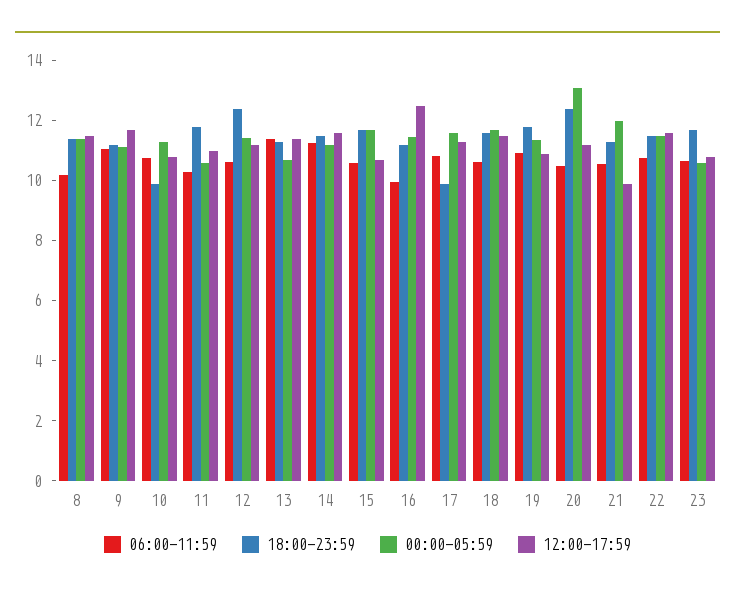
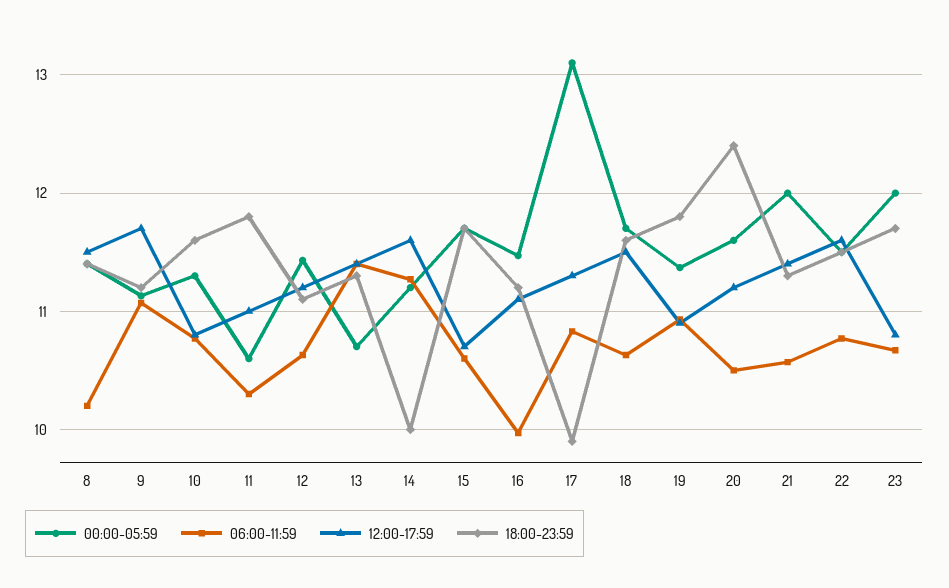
  {
    "06:00-11:59": {
      "8": 10.2,
      "9": 11.1,
      "10": 10.8,
      "11": 10.3,
      "12": 10.6,
      "13": 11.4,
      "14": 11.3,
      "15": 10.6,
      "16": 10,
      "17": 10.8,
      "18": 10.6,
      "19": 10.9,
      "20": 10.5,
      "21": 10.6,
      "22": 10.8,
      "23": 10.7
    },
    "18:00-23:59": {
      "8": 11.4,
      "9": 11.2,
-     "10": 10,
+     "10": 11.6,
      "11": 11.8,
-     "12": 12.5,
+     "12": 11.1,
      "13": 11.3,
-     "14": 11.5,
+     "14": 10,
      "15": 11.7,
      "16": 11.2,
      "17": 9.9,
      "18": 11.6,
      "19": 11.8,
      "20": 12.4,
      "21": 11.3,
      "22": 11.5,
      "23": 11.7
    },
    "00:00-05:59": {
      "8": 11.4,
      "9": 11.1,
      "10": 11.3,
      "11": 10.6,
      "12": 11.4,
      "13": 10.7,
      "14": 11.2,
      "15": 11.7,
      "16": 11.5,
-     "17": 11.5,
+     "17": 13.1,
      "18": 11.7,
      "19": 11.4,
-     "20": 13,
+     "20": 11.6,
      "21": 12,
      "22": 11.5,
-     "23": 10.5
+     "23": 12
    },
    "12:00-17:59": {
      "8": 11.5,
      "9": 11.7,
      "10": 10.8,
      "11": 11,
      "12": 11.2,
      "13": 11.4,
      "14": 11.6,
      "15": 10.7,
-     "16": 12.5,
+     "16": 11.1,
      "17": 11.3,
      "18": 11.5,
      "19": 10.9,
      "20": 11.2,
-     "21": 10,
+     "21": 11.4,
      "22": 11.6,
      "23": 10.8
    }
  }

